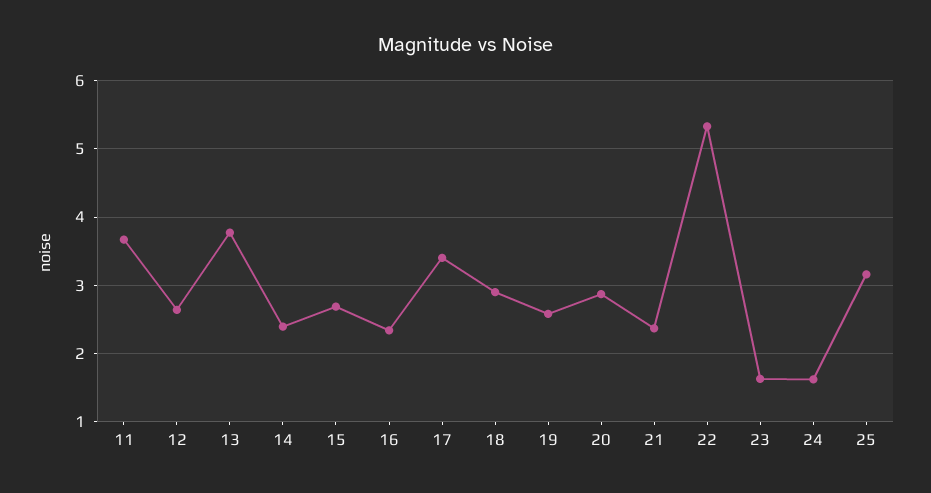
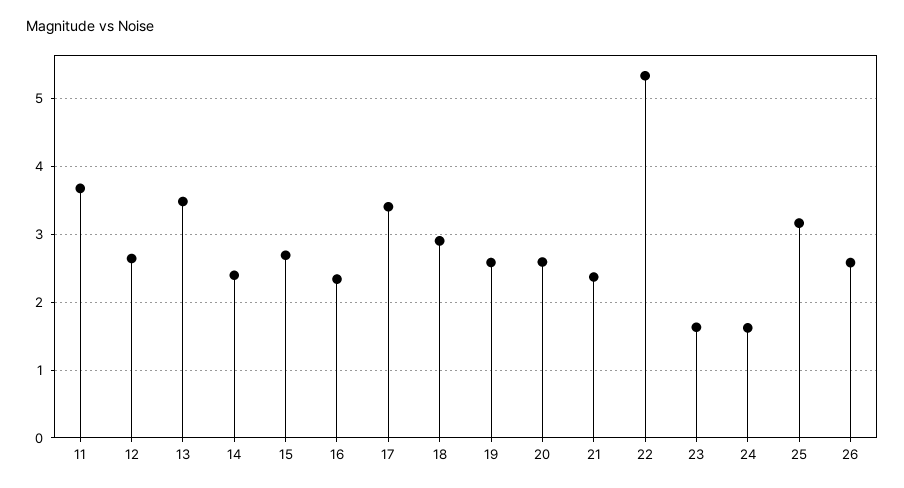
  {
    "11": 3.7,
    "12": 2.6,
-   "13": 3.8,
+   "13": 3.5,
    "14": 2.4,
    "15": 2.7,
    "16": 2.3,
    "17": 3.4,
    "18": 2.9,
    "19": 2.6,
-   "20": 2.9,
+   "20": 2.6,
    "21": 2.4,
    "22": 5.3,
    "23": 1.6,
    "24": 1.6,
-   "25": 3.2
+   "25": 3.2,
+   "26": 2.6
  }

